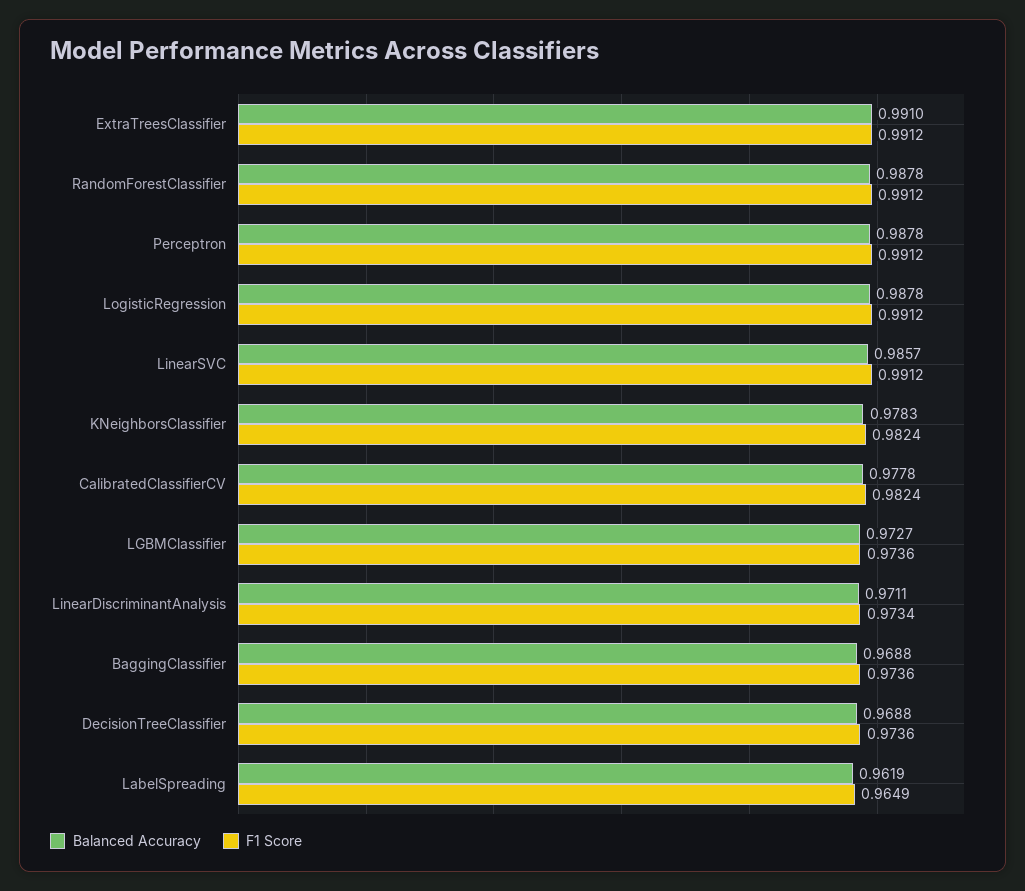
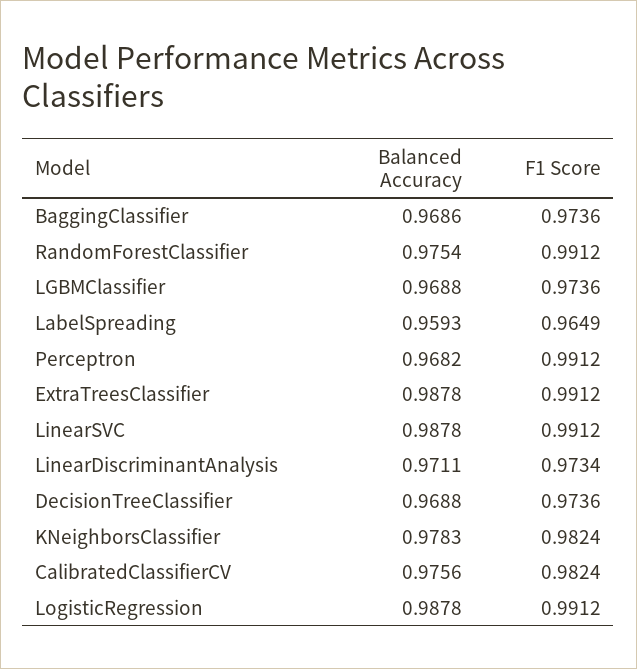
  {
    "Balanced Accuracy": {
-     "ExtraTreesClassifier": 0.991,
+     "ExtraTreesClassifier": 0.9878,
-     "RandomForestClassifier": 0.9878,
+     "RandomForestClassifier": 0.9754,
-     "Perceptron": 0.9878,
+     "Perceptron": 0.9682,
      "LogisticRegression": 0.9878,
-     "LinearSVC": 0.9857,
+     "LinearSVC": 0.9878,
      "KNeighborsClassifier": 0.9783,
-     "CalibratedClassifierCV": 0.9778,
+     "CalibratedClassifierCV": 0.9756,
-     "LGBMClassifier": 0.9727,
+     "LGBMClassifier": 0.9688,
      "LinearDiscriminantAnalysis": 0.9711,
-     "BaggingClassifier": 0.9688,
+     "BaggingClassifier": 0.9686,
      "DecisionTreeClassifier": 0.9688,
-     "LabelSpreading": 0.9619
+     "LabelSpreading": 0.9593
    },
    "F1 Score": {
      "ExtraTreesClassifier": 0.9912,
      "RandomForestClassifier": 0.9912,
      "Perceptron": 0.9912,
      "LogisticRegression": 0.9912,
      "LinearSVC": 0.9912,
      "KNeighborsClassifier": 0.9824,
      "CalibratedClassifierCV": 0.9824,
      "LGBMClassifier": 0.9736,
      "LinearDiscriminantAnalysis": 0.9734,
      "BaggingClassifier": 0.9736,
      "DecisionTreeClassifier": 0.9736,
      "LabelSpreading": 0.9649
    }
  }

